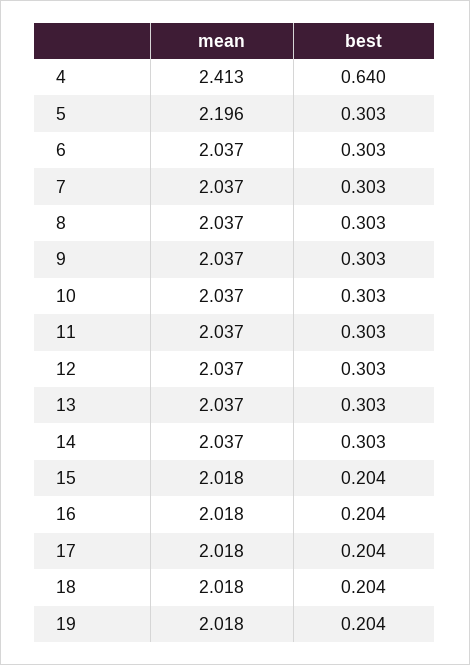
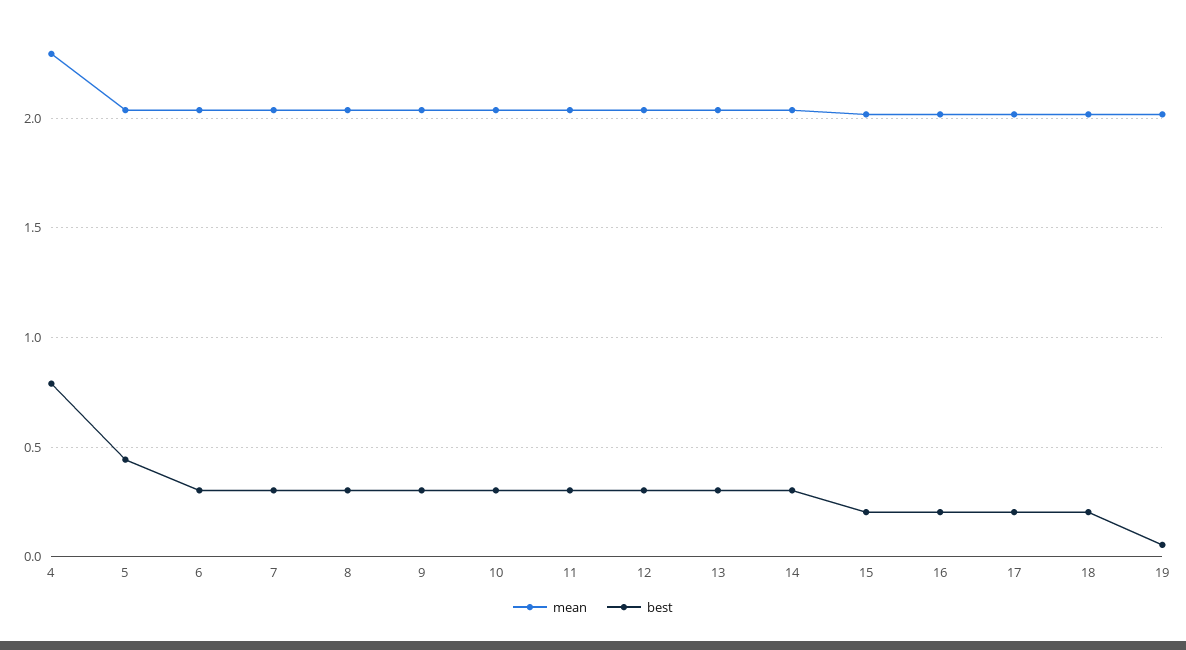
  {
    "mean": {
-     "4": 2.413,
+     "4": 2.3,
-     "5": 2.196,
+     "5": 2.05,
      "6": 2.037,
      "7": 2.037,
      "8": 2.037,
      "9": 2.037,
      "10": 2.037,
      "11": 2.037,
      "12": 2.037,
      "13": 2.037,
      "14": 2.037,
      "15": 2.018,
      "16": 2.018,
      "17": 2.018,
      "18": 2.018,
      "19": 2.018
    },
    "best": {
-     "4": 0.64,
+     "4": 0.8,
-     "5": 0.303,
+     "5": 0.45,
      "6": 0.303,
      "7": 0.303,
      "8": 0.303,
      "9": 0.303,
      "10": 0.303,
      "11": 0.303,
      "12": 0.303,
      "13": 0.303,
      "14": 0.303,
      "15": 0.204,
      "16": 0.204,
      "17": 0.204,
      "18": 0.204,
-     "19": 0.204
+     "19": 0.05
    }
  }

